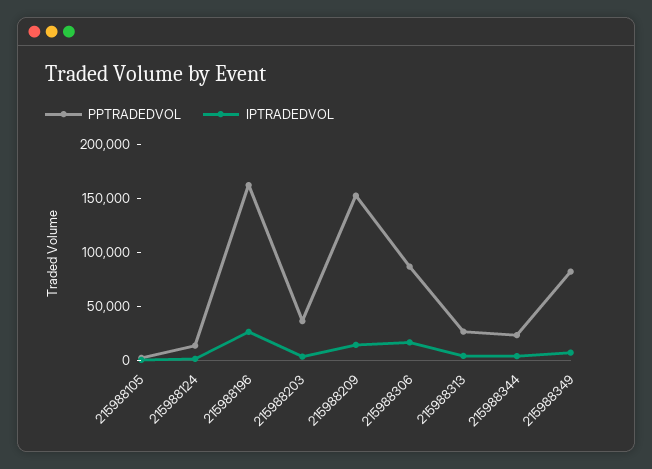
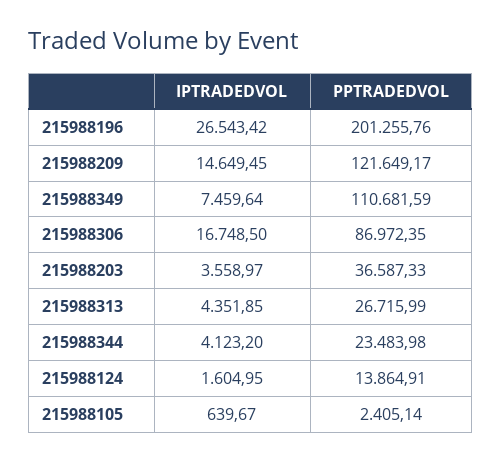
  {
    "PPTRADEDVOL": {
      "215988105": 2405.14,
      "215988124": 13864.91,
-     "215988196": 160000,
+     "215988196": 201255.76,
      "215988203": 36587.33,
-     "215988209": 150000,
+     "215988209": 121649.17,
      "215988306": 86972.35,
      "215988313": 26715.99,
      "215988344": 23483.98,
-     "215988349": 80000
+     "215988349": 110681.59
    },
    "IPTRADEDVOL": {
      "215988105": 639.67,
      "215988124": 1604.95,
      "215988196": 26543.42,
      "215988203": 3558.97,
      "215988209": 14649.45,
      "215988306": 16748.5,
      "215988313": 4351.85,
      "215988344": 4123.2,
      "215988349": 7459.64
    }
  }

